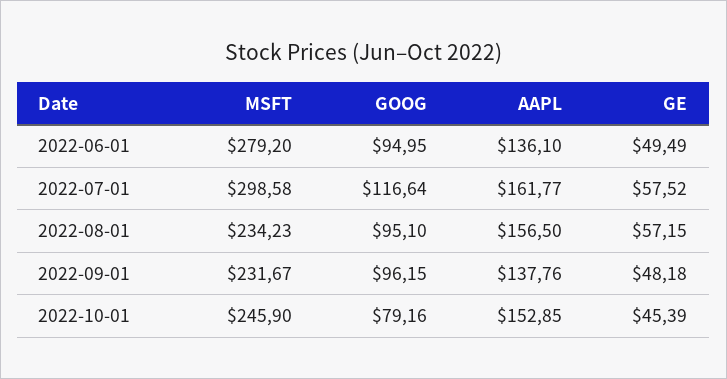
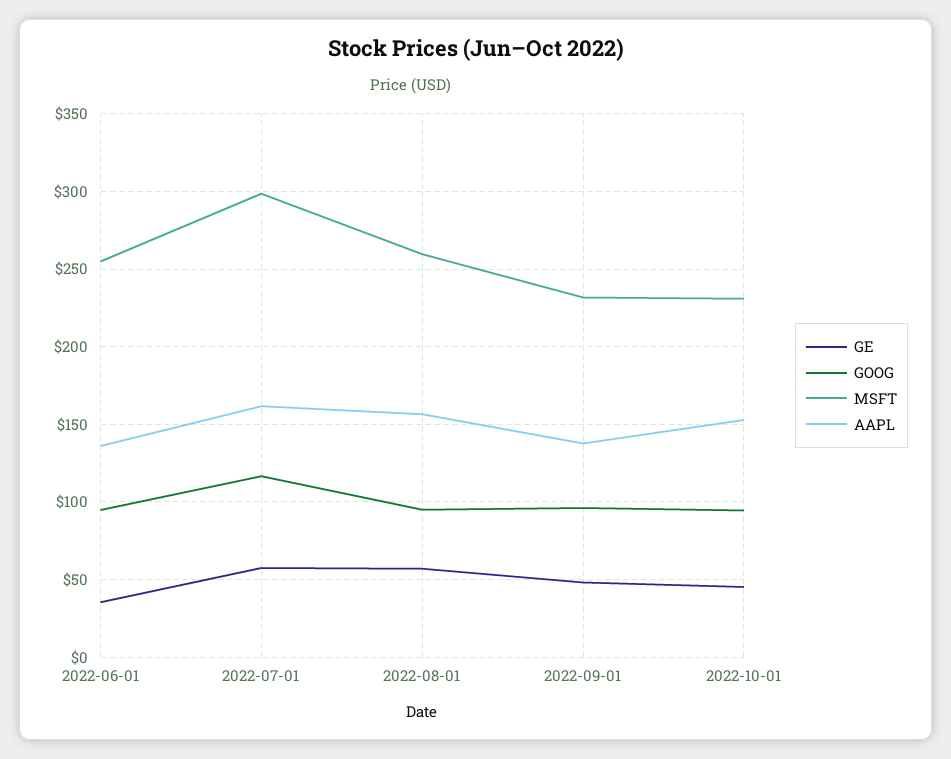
  {
    "MSFT": {
-     "2022-06-01": 279.2,
+     "2022-06-01": 255,
      "2022-07-01": 298.58,
-     "2022-08-01": 234.23,
+     "2022-08-01": 260,
      "2022-09-01": 231.67,
-     "2022-10-01": 245.9
+     "2022-10-01": 230
    },
    "GOOG": {
      "2022-06-01": 94.95,
      "2022-07-01": 116.64,
      "2022-08-01": 95.1,
      "2022-09-01": 96.15,
-     "2022-10-01": 79.16
+     "2022-10-01": 95
    },
    "AAPL": {
      "2022-06-01": 136.1,
      "2022-07-01": 161.77,
      "2022-08-01": 156.5,
      "2022-09-01": 137.76,
      "2022-10-01": 152.85
    },
    "GE": {
-     "2022-06-01": 49.49,
+     "2022-06-01": 35,
      "2022-07-01": 57.52,
      "2022-08-01": 57.15,
      "2022-09-01": 48.18,
      "2022-10-01": 45.39
    }
  }

